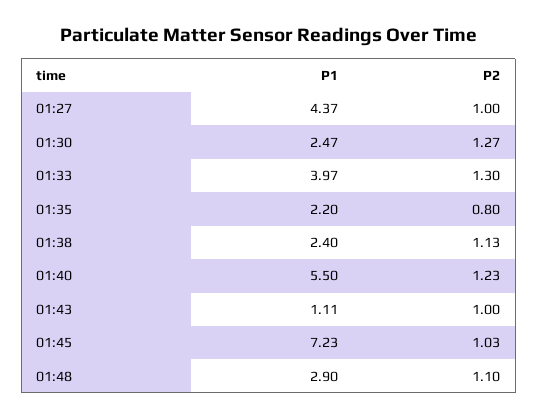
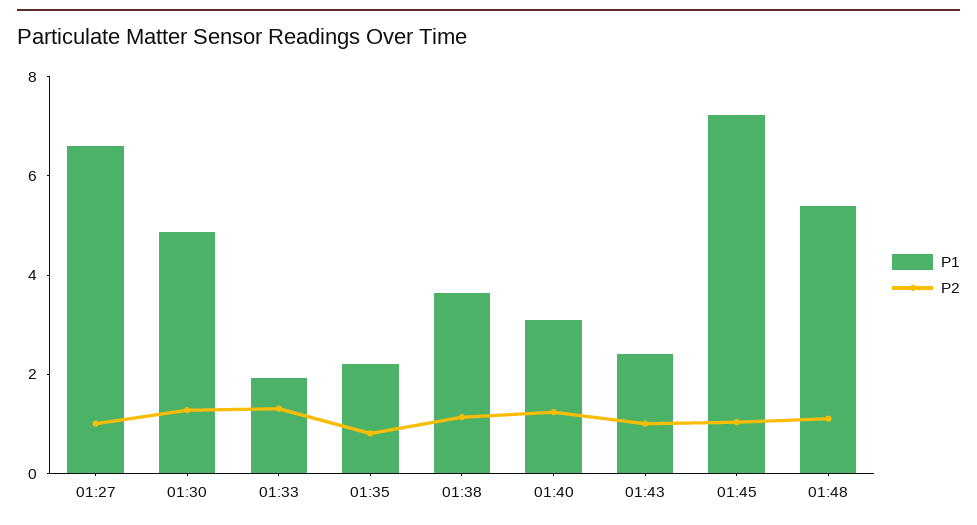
  {
    "P1": {
-     "01:27": 4.37,
+     "01:27": 6.5,
-     "01:30": 2.47,
+     "01:30": 5,
-     "01:33": 3.97,
+     "01:33": 2,
      "01:35": 2.2,
-     "01:38": 2.4,
+     "01:38": 3.5,
-     "01:40": 5.5,
+     "01:40": 3,
-     "01:43": 1.11,
+     "01:43": 2.5,
      "01:45": 7.23,
-     "01:48": 2.9
+     "01:48": 5.5
    },
    "P2": {
      "01:27": 1,
      "01:30": 1.27,
      "01:33": 1.3,
      "01:35": 0.8,
      "01:38": 1.13,
      "01:40": 1.23,
      "01:43": 1,
      "01:45": 1.03,
      "01:48": 1.1
    }
  }

